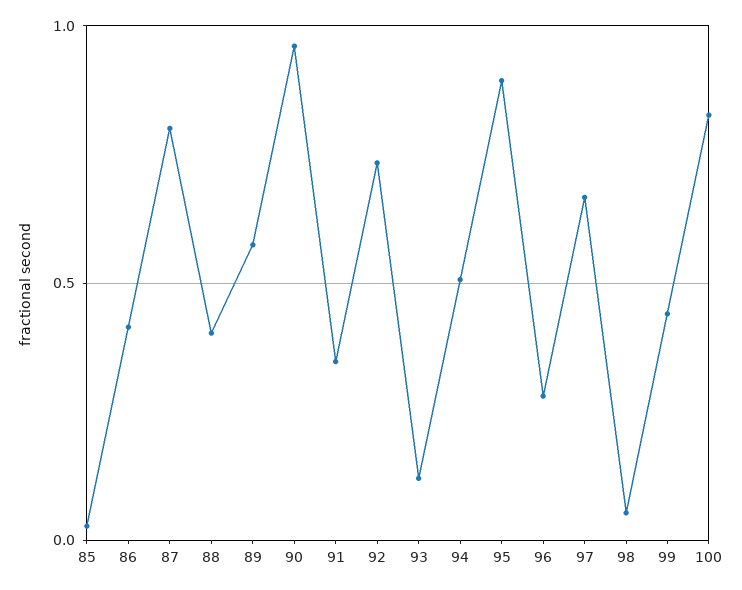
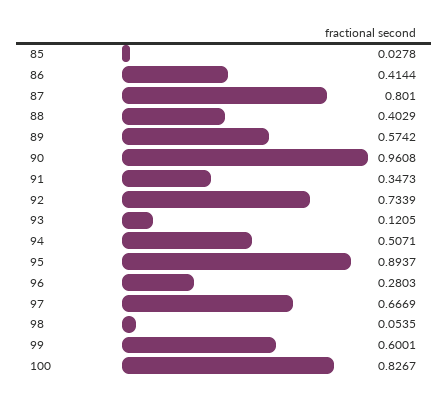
  {
    "85": 0.0278,
    "86": 0.4144,
    "87": 0.801,
    "88": 0.4029,
    "89": 0.5742,
    "90": 0.9608,
    "91": 0.3473,
    "92": 0.7339,
    "93": 0.1205,
    "94": 0.5071,
    "95": 0.8937,
    "96": 0.2803,
    "97": 0.6669,
    "98": 0.0535,
-   "99": 0.45,
+   "99": 0.6001,
    "100": 0.8267
  }

